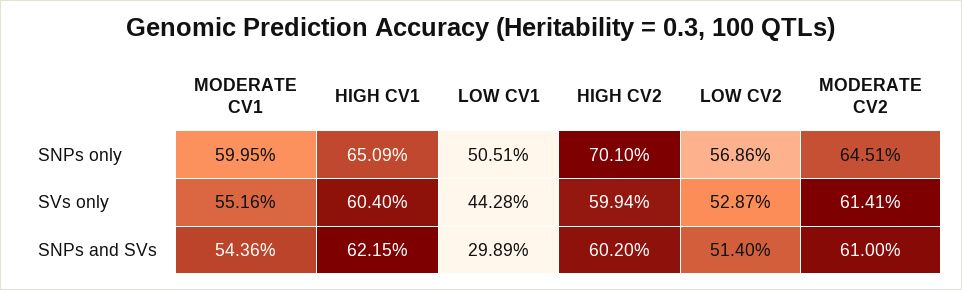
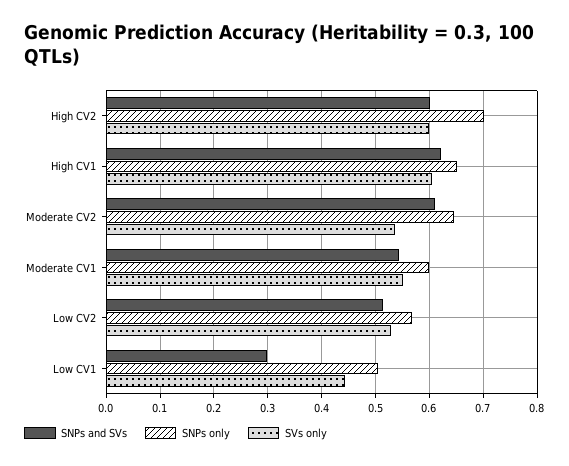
  {
    "SNPs only": {
      "MODERATE CV1": 0.5995,
      "HIGH CV1": 0.6509,
      "LOW CV1": 0.5051,
      "HIGH CV2": 0.701,
      "LOW CV2": 0.5686,
      "MODERATE CV2": 0.6451
    },
    "SVs only": {
      "MODERATE CV1": 0.5516,
      "HIGH CV1": 0.604,
      "LOW CV1": 0.4428,
      "HIGH CV2": 0.5994,
      "LOW CV2": 0.5287,
-     "MODERATE CV2": 0.6141
+     "MODERATE CV2": 0.54
    },
    "SNPs and SVs": {
      "MODERATE CV1": 0.5436,
      "HIGH CV1": 0.6215,
      "LOW CV1": 0.2989,
      "HIGH CV2": 0.602,
      "LOW CV2": 0.514,
      "MODERATE CV2": 0.61
    }
  }

